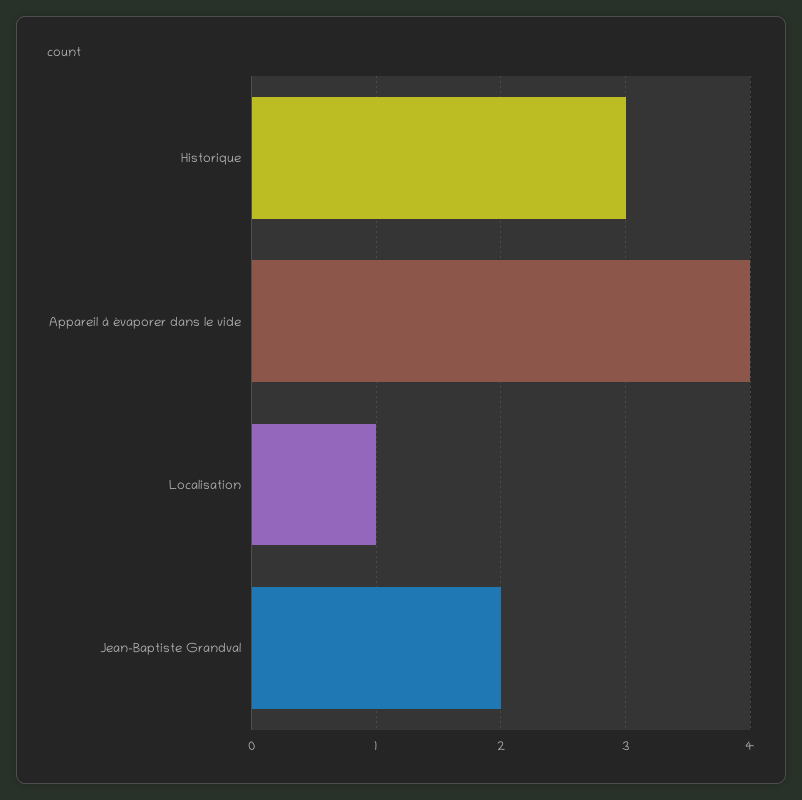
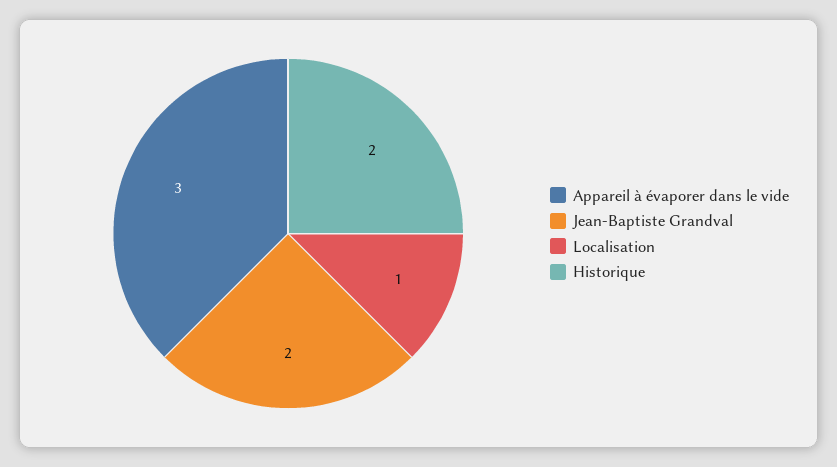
  {
-   "Historique": 3,
+   "Historique": 2,
-   "Appareil à évaporer dans le vide": 4,
+   "Appareil à évaporer dans le vide": 3,
    "Localisation": 1,
    "Jean-Baptiste Grandval": 2
  }

